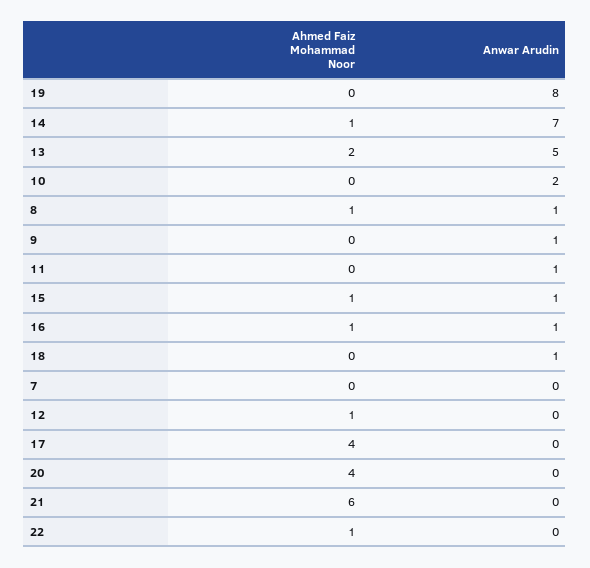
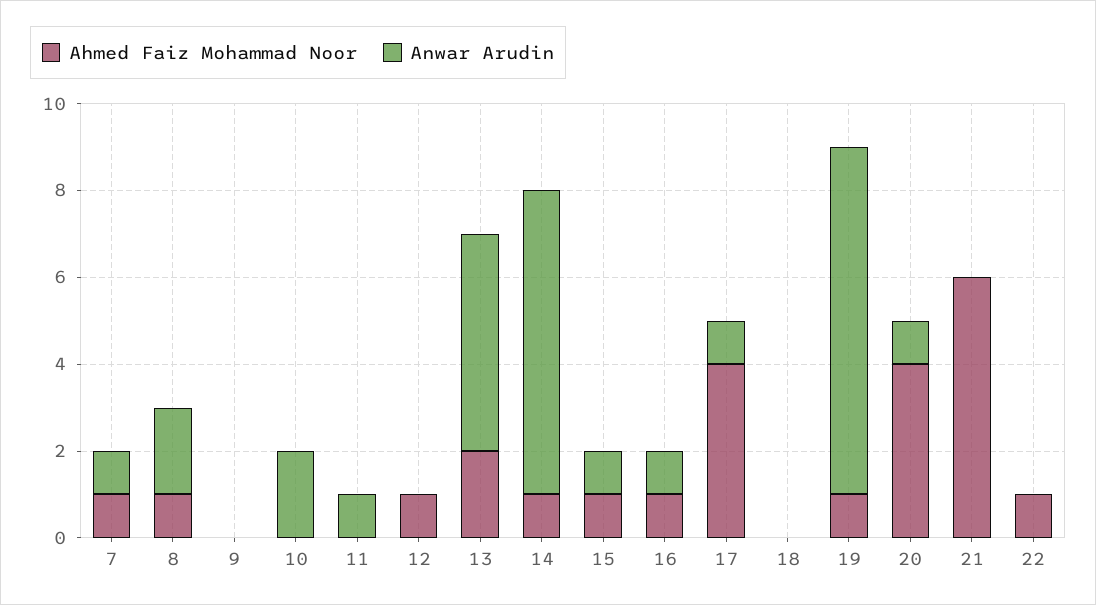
  {
    "Ahmed Faiz Mohammad Noor": {
-     "19": 0,
+     "19": 1,
      "14": 1,
      "13": 2,
      "10": 0,
      "8": 1,
      "9": 0,
      "11": 0,
      "15": 1,
      "16": 1,
      "18": 0,
-     "7": 0,
+     "7": 1,
      "12": 1,
      "17": 4,
      "20": 4,
      "21": 6,
      "22": 1
    },
    "Anwar Arudin": {
      "19": 8,
      "14": 7,
      "13": 5,
      "10": 2,
-     "8": 1,
+     "8": 2,
-     "9": 1,
+     "9": 0,
      "11": 1,
      "15": 1,
      "16": 1,
-     "18": 1,
+     "18": 0,
-     "7": 0,
+     "7": 1,
      "12": 0,
-     "17": 0,
+     "17": 1,
-     "20": 0,
+     "20": 1,
      "21": 0,
      "22": 0
    }
  }

